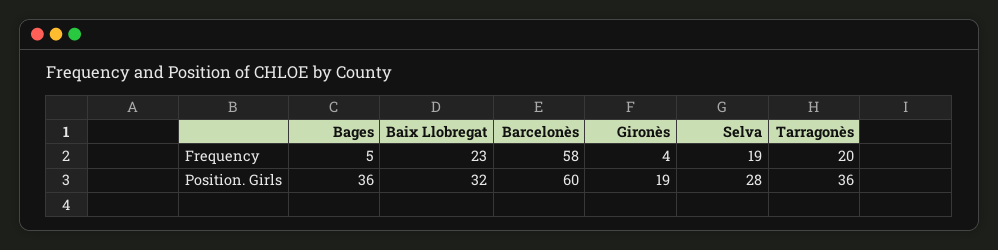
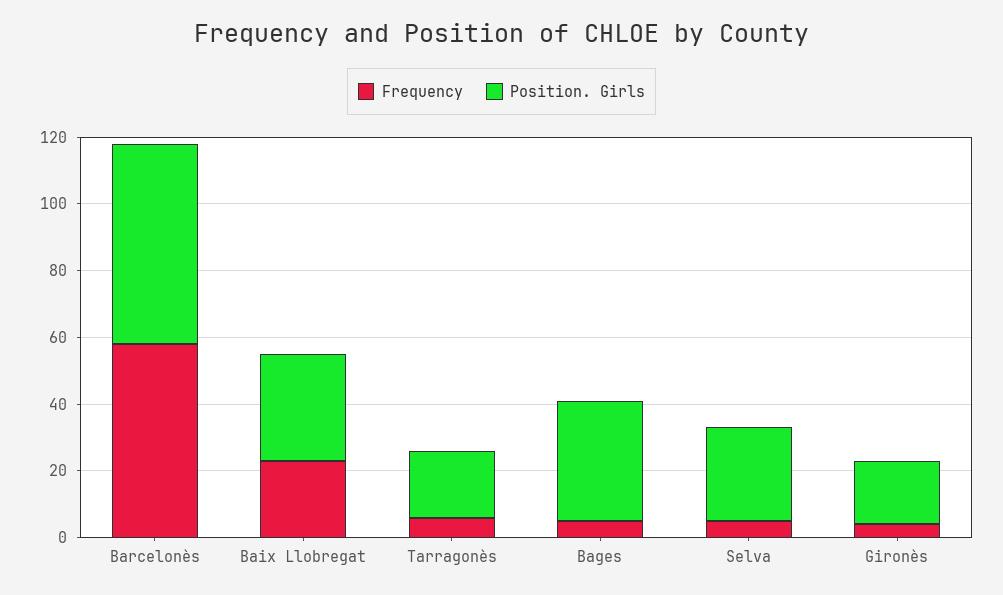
  {
    "Frequency": {
      "Bages": 5,
      "Baix Llobregat": 23,
      "Barcelonès": 58,
      "Gironès": 4,
-     "Selva": 19,
+     "Selva": 5,
-     "Tarragonès": 20
+     "Tarragonès": 5
    },
    "Position. Girls": {
      "Bages": 36,
      "Baix Llobregat": 32,
      "Barcelonès": 60,
      "Gironès": 19,
      "Selva": 28,
-     "Tarragonès": 36
+     "Tarragonès": 20
    }
  }

